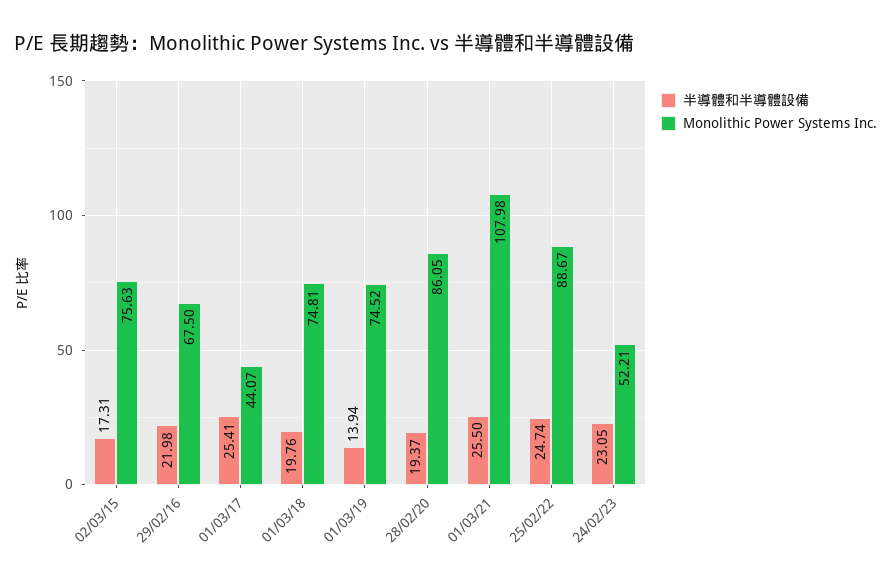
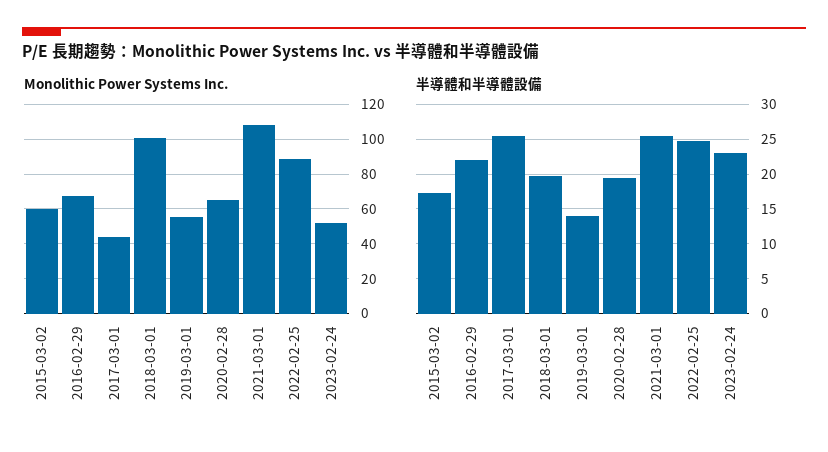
  {
    "半導體和半導體設備": {
      "02/03/15": 17.31,
      "29/02/16": 21.98,
      "01/03/17": 25.41,
      "01/03/18": 19.76,
      "01/03/19": 13.94,
      "28/02/20": 19.37,
      "01/03/21": 25.5,
      "25/02/22": 24.74,
      "24/02/23": 23.05
    },
    "Monolithic Power Systems Inc.": {
-     "02/03/15": 75.63,
+     "02/03/15": 60,
      "29/02/16": 67.5,
      "01/03/17": 44.07,
-     "01/03/18": 74.81,
+     "01/03/18": 100,
-     "01/03/19": 74.52,
+     "01/03/19": 55,
-     "28/02/20": 86.05,
+     "28/02/20": 65,
      "01/03/21": 107.98,
      "25/02/22": 88.67,
      "24/02/23": 52.21
    }
  }

